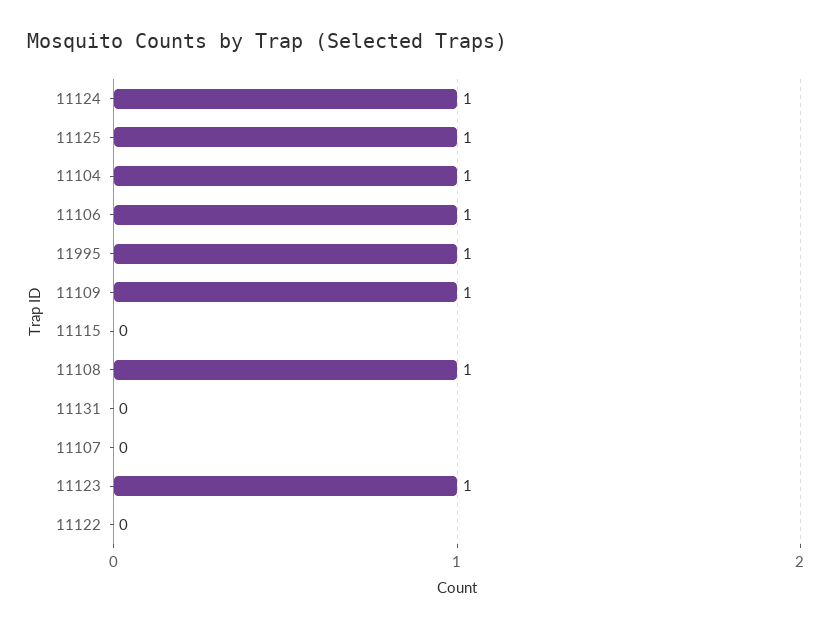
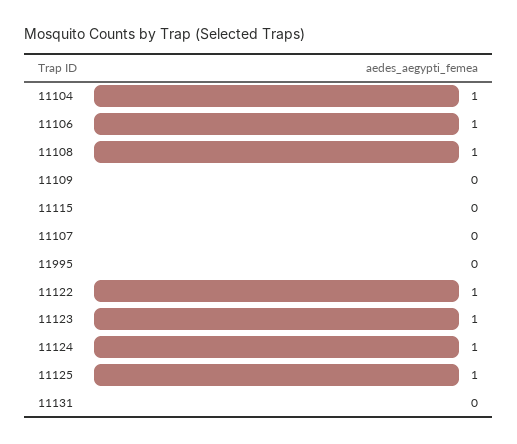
  {
    "11124": 1,
    "11125": 1,
    "11104": 1,
    "11106": 1,
-   "11995": 1,
+   "11995": 0,
-   "11109": 1,
+   "11109": 0,
    "11115": 0,
    "11108": 1,
    "11131": 0,
    "11107": 0,
    "11123": 1,
-   "11122": 0
+   "11122": 1
  }

